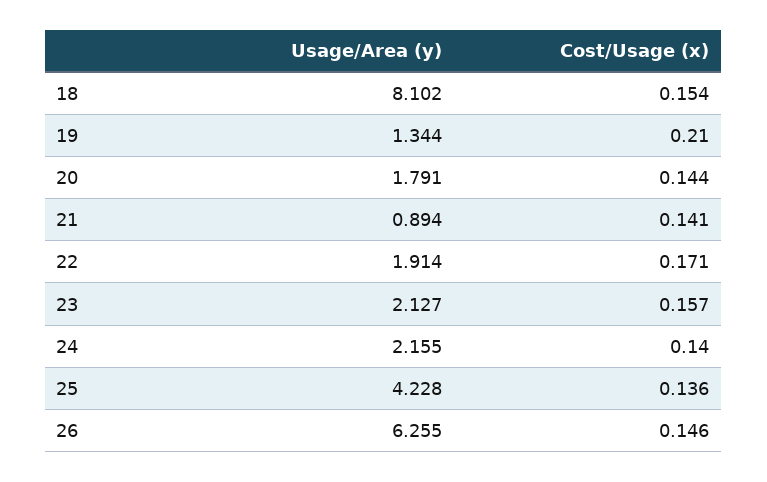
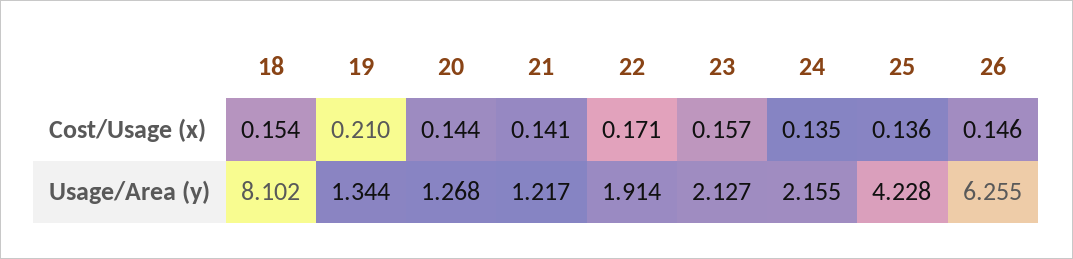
  {
    "Usage/Area (y)": {
      "18": 8.102,
      "19": 1.344,
-     "20": 1.791,
+     "20": 1.268,
-     "21": 0.894,
+     "21": 1.217,
      "22": 1.914,
      "23": 2.127,
      "24": 2.155,
      "25": 4.228,
      "26": 6.255
    },
    "Cost/Usage (x)": {
      "18": 0.154,
      "19": 0.21,
      "20": 0.144,
      "21": 0.141,
      "22": 0.171,
      "23": 0.157,
-     "24": 0.14,
+     "24": 0.135,
      "25": 0.136,
      "26": 0.146
    }
  }

